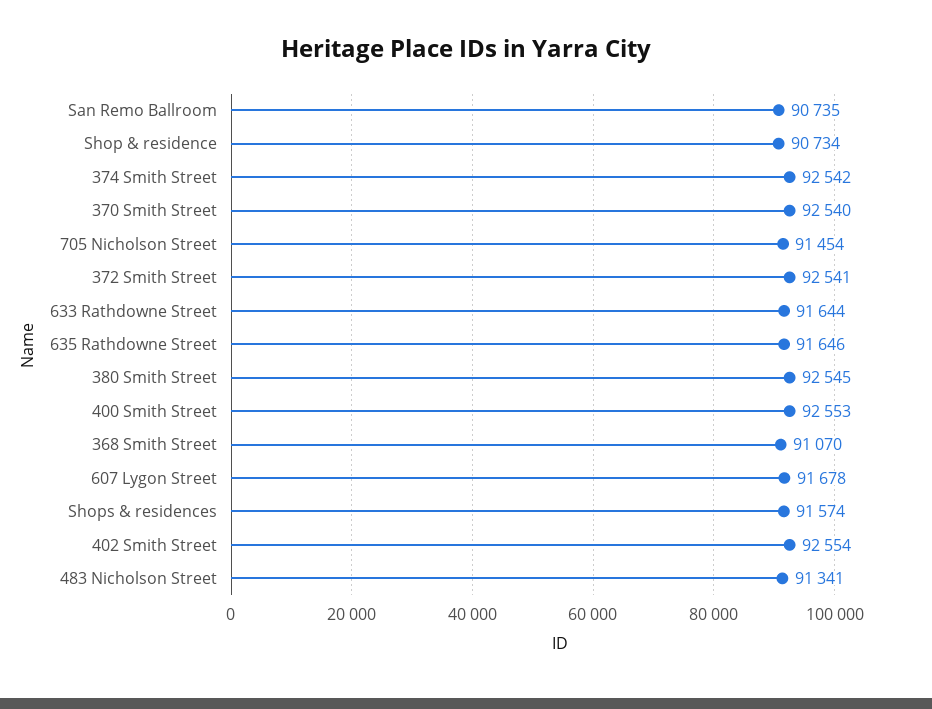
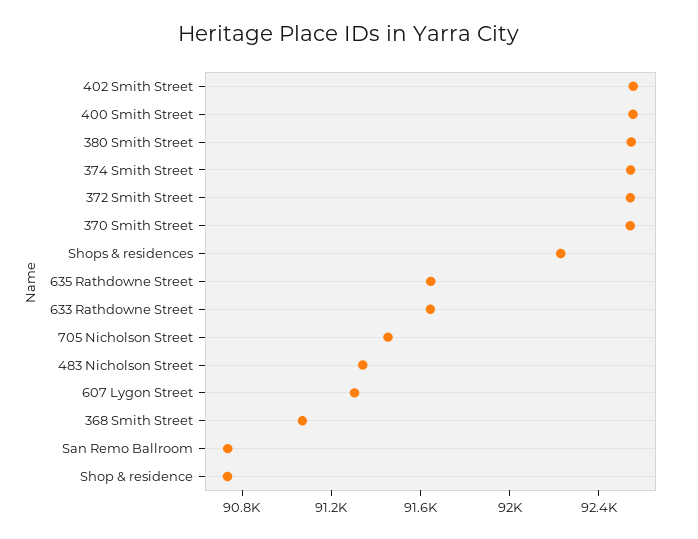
  {
    "San Remo Ballroom": 90735,
    "Shop & residence": 90734,
    "374 Smith Street": 92542,
    "370 Smith Street": 92540,
    "705 Nicholson Street": 91454,
    "372 Smith Street": 92541,
    "633 Rathdowne Street": 91644,
    "635 Rathdowne Street": 91646,
    "380 Smith Street": 92545,
    "400 Smith Street": 92553,
    "368 Smith Street": 91070,
-   "607 Lygon Street": 91678,
+   "607 Lygon Street": 91300,
-   "Shops & residences": 91574,
+   "Shops & residences": 92200,
    "402 Smith Street": 92554,
    "483 Nicholson Street": 91341
  }

